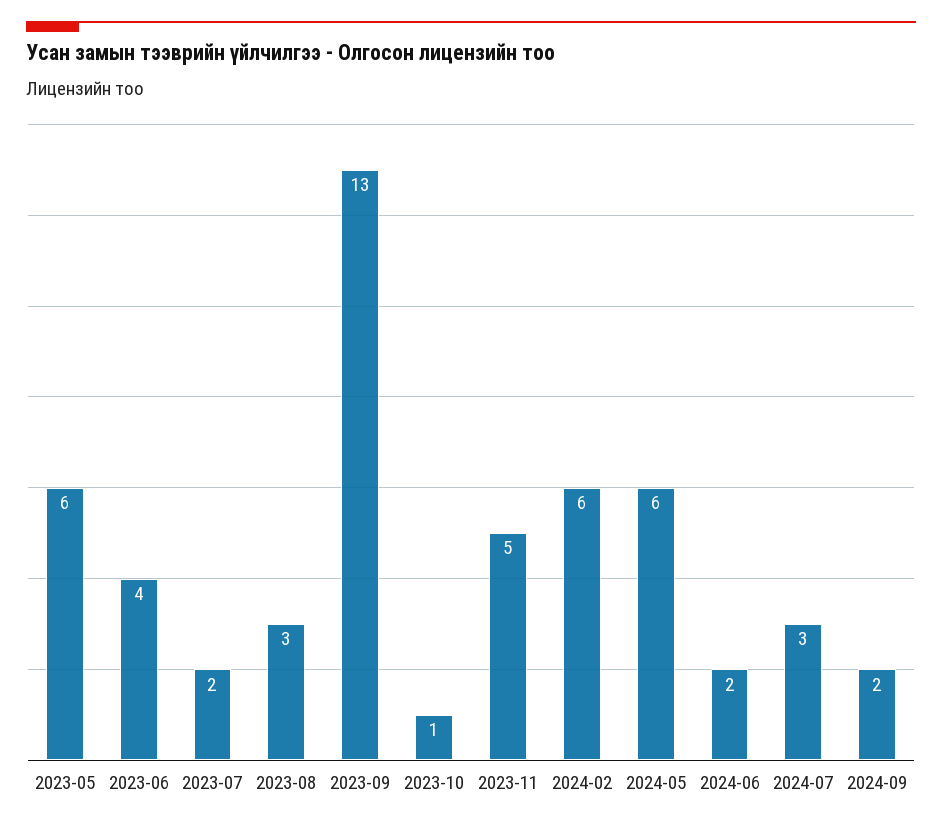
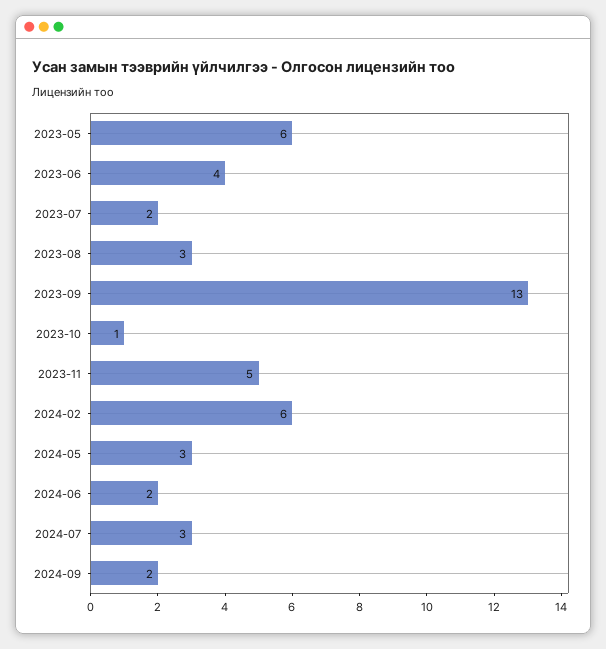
  {
    "2023-05": 6,
    "2023-06": 4,
    "2023-07": 2,
    "2023-08": 3,
    "2023-09": 13,
    "2023-10": 1,
    "2023-11": 5,
    "2024-02": 6,
-   "2024-05": 6,
+   "2024-05": 3,
    "2024-06": 2,
    "2024-07": 3,
    "2024-09": 2
  }

